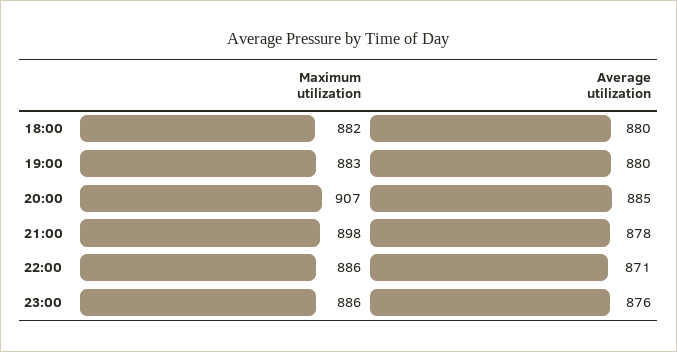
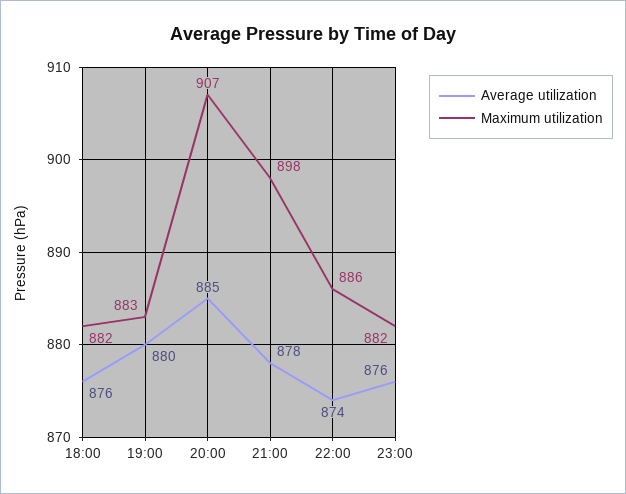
  {
    "Maximum utilization": {
      "18:00": 882,
      "19:00": 883,
      "20:00": 907,
      "21:00": 898,
      "22:00": 886,
-     "23:00": 886
+     "23:00": 882
    },
    "Average utilization": {
-     "18:00": 880,
+     "18:00": 876,
      "19:00": 880,
      "20:00": 885,
      "21:00": 878,
-     "22:00": 871,
+     "22:00": 874,
      "23:00": 876
    }
  }

